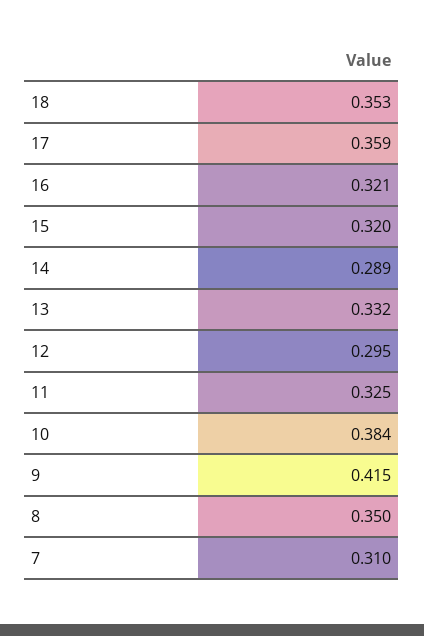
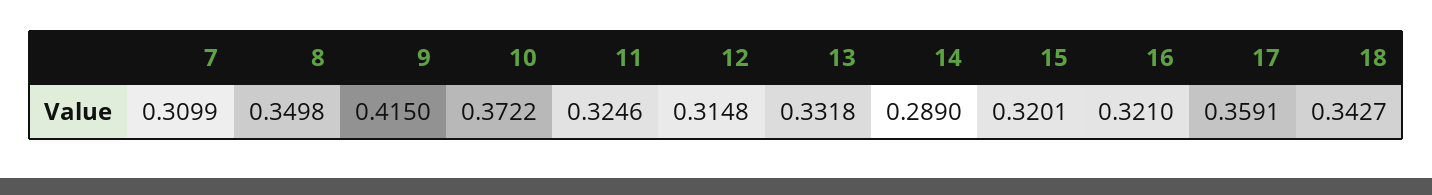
  {
-   "18": 0.353,
+   "18": 0.3427,
    "17": 0.3591,
    "16": 0.321,
    "15": 0.3201,
    "14": 0.289,
    "13": 0.3318,
-   "12": 0.295,
+   "12": 0.3148,
    "11": 0.3246,
-   "10": 0.384,
+   "10": 0.3722,
    "9": 0.415,
    "8": 0.3498,
    "7": 0.3099
  }

